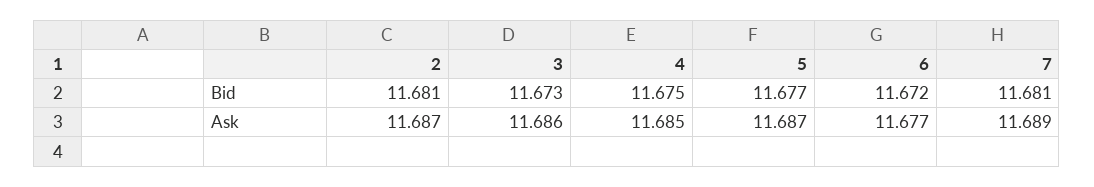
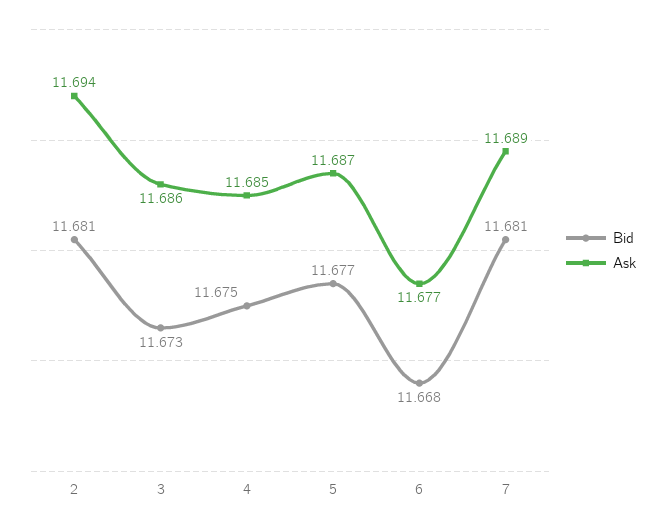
  {
    "Bid": {
      "2": 11.681,
      "3": 11.673,
      "4": 11.675,
      "5": 11.677,
-     "6": 11.672,
+     "6": 11.668,
      "7": 11.681
    },
    "Ask": {
-     "2": 11.687,
+     "2": 11.694,
      "3": 11.686,
      "4": 11.685,
      "5": 11.687,
      "6": 11.677,
      "7": 11.689
    }
  }

